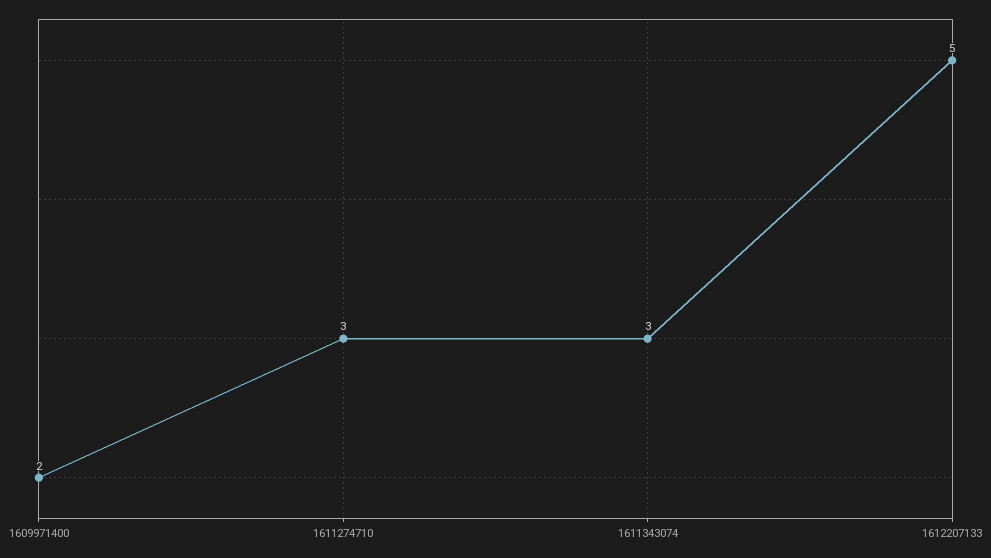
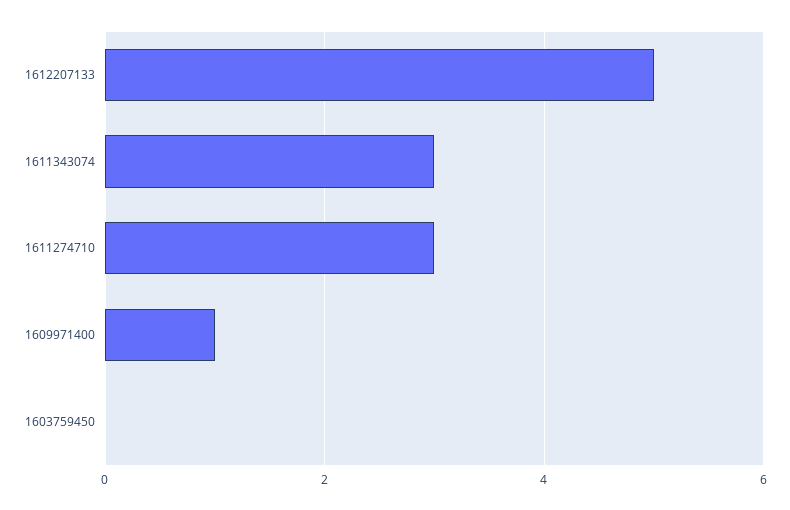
  {
-   "1609971400": 2,
+   "1609971400": 1,
    "1611274710": 3,
    "1611343074": 3,
-   "1612207133": 5
+   "1612207133": 5,
+   "1603759450": 0
  }

